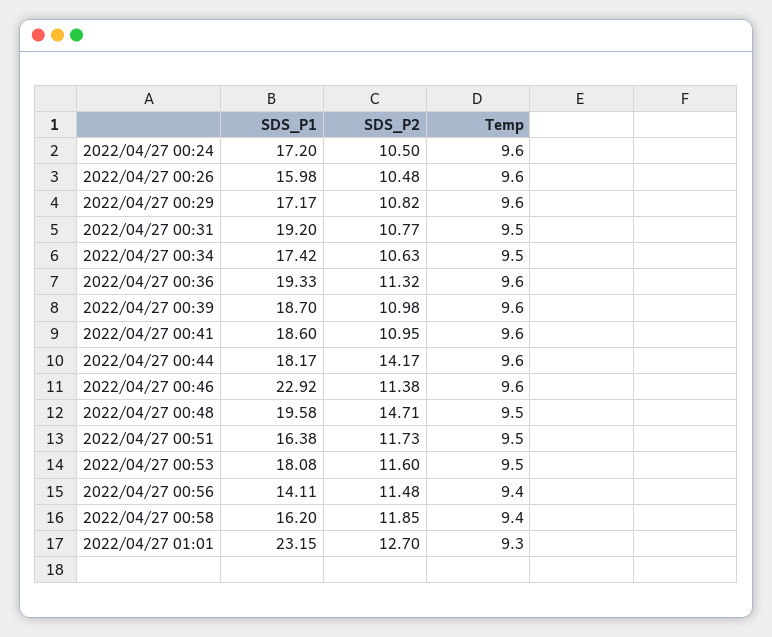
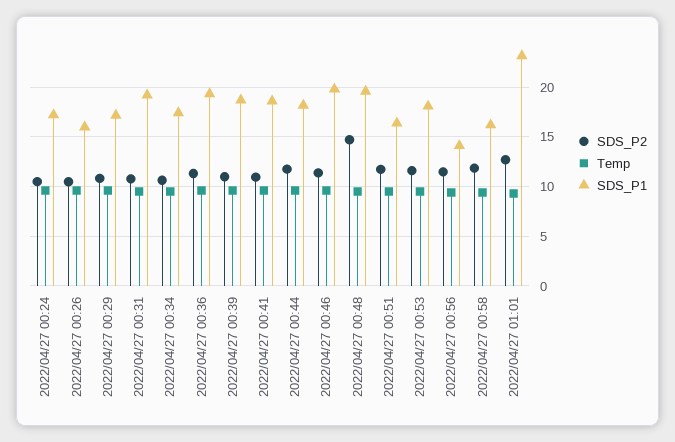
  {
    "SDS_P1": {
      "2022/04/27 00:24": 17.2,
      "2022/04/27 00:26": 15.98,
      "2022/04/27 00:29": 17.17,
      "2022/04/27 00:31": 19.2,
      "2022/04/27 00:34": 17.42,
      "2022/04/27 00:36": 19.33,
      "2022/04/27 00:39": 18.7,
      "2022/04/27 00:41": 18.6,
      "2022/04/27 00:44": 18.17,
-     "2022/04/27 00:46": 22.92,
+     "2022/04/27 00:46": 20,
      "2022/04/27 00:48": 19.58,
      "2022/04/27 00:51": 16.38,
      "2022/04/27 00:53": 18.08,
      "2022/04/27 00:56": 14.11,
      "2022/04/27 00:58": 16.2,
      "2022/04/27 01:01": 23.15
    },
    "SDS_P2": {
      "2022/04/27 00:24": 10.5,
      "2022/04/27 00:26": 10.48,
      "2022/04/27 00:29": 10.82,
      "2022/04/27 00:31": 10.77,
      "2022/04/27 00:34": 10.63,
      "2022/04/27 00:36": 11.32,
      "2022/04/27 00:39": 10.98,
      "2022/04/27 00:41": 10.95,
-     "2022/04/27 00:44": 14.17,
+     "2022/04/27 00:44": 12,
      "2022/04/27 00:46": 11.38,
      "2022/04/27 00:48": 14.71,
      "2022/04/27 00:51": 11.73,
      "2022/04/27 00:53": 11.6,
      "2022/04/27 00:56": 11.48,
      "2022/04/27 00:58": 11.85,
      "2022/04/27 01:01": 12.7
    },
    "Temp": {
      "2022/04/27 00:24": 9.6,
      "2022/04/27 00:26": 9.6,
      "2022/04/27 00:29": 9.6,
      "2022/04/27 00:31": 9.5,
      "2022/04/27 00:34": 9.5,
      "2022/04/27 00:36": 9.6,
      "2022/04/27 00:39": 9.6,
      "2022/04/27 00:41": 9.6,
      "2022/04/27 00:44": 9.6,
      "2022/04/27 00:46": 9.6,
      "2022/04/27 00:48": 9.5,
      "2022/04/27 00:51": 9.5,
      "2022/04/27 00:53": 9.5,
      "2022/04/27 00:56": 9.4,
      "2022/04/27 00:58": 9.4,
      "2022/04/27 01:01": 9.3
    }
  }

